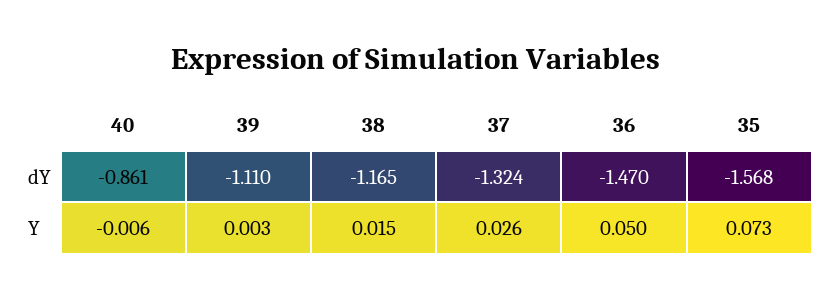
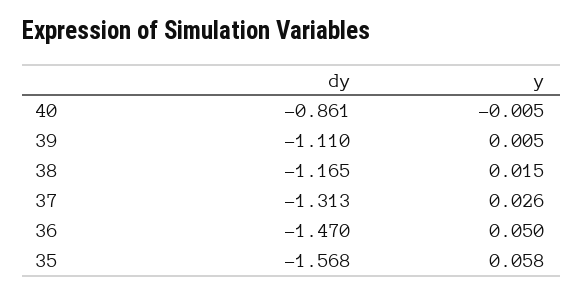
  {
    "40": {
      "dY": -0.861,
-     "Y": -0.006
+     "Y": -0.005
    },
    "39": {
      "dY": -1.11,
-     "Y": 0.003
+     "Y": 0.005
    },
    "38": {
      "dY": -1.165,
      "Y": 0.015
    },
    "37": {
-     "dY": -1.324,
+     "dY": -1.313,
      "Y": 0.026
    },
    "36": {
      "dY": -1.47,
      "Y": 0.05
    },
    "35": {
      "dY": -1.568,
-     "Y": 0.073
+     "Y": 0.058
    }
  }

